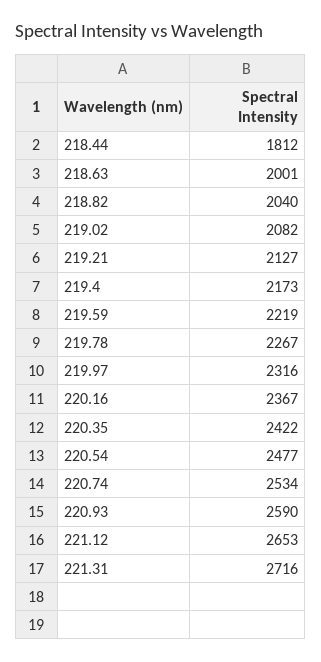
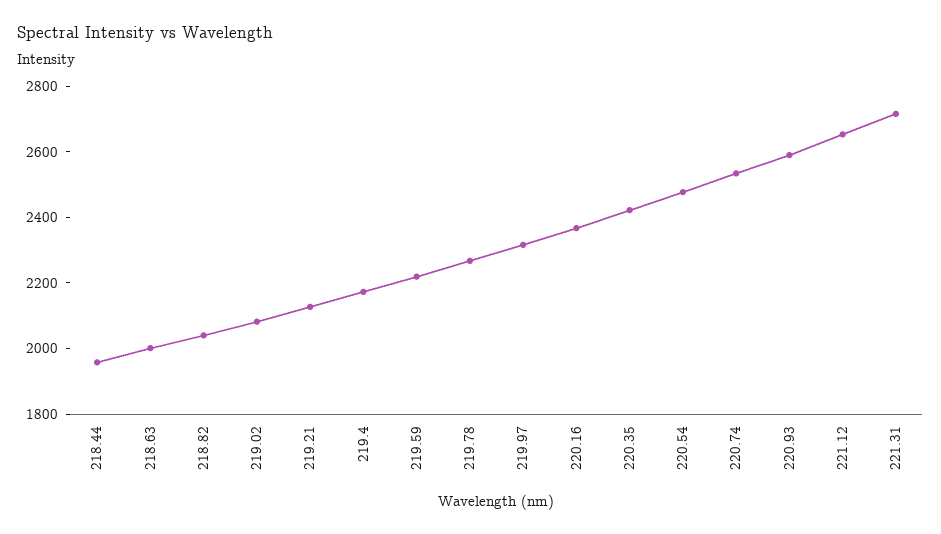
  {
-   "218.44": 1812,
+   "218.44": 1950,
    "218.63": 2001,
    "218.82": 2040,
    "219.02": 2082,
    "219.21": 2127,
    "219.4": 2173,
    "219.59": 2219,
    "219.78": 2267,
    "219.97": 2316,
    "220.16": 2367,
    "220.35": 2422,
    "220.54": 2477,
    "220.74": 2534,
    "220.93": 2590,
    "221.12": 2653,
    "221.31": 2716
  }

